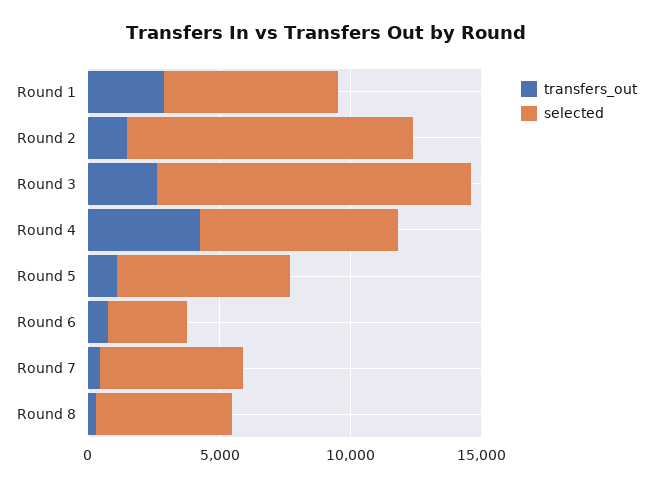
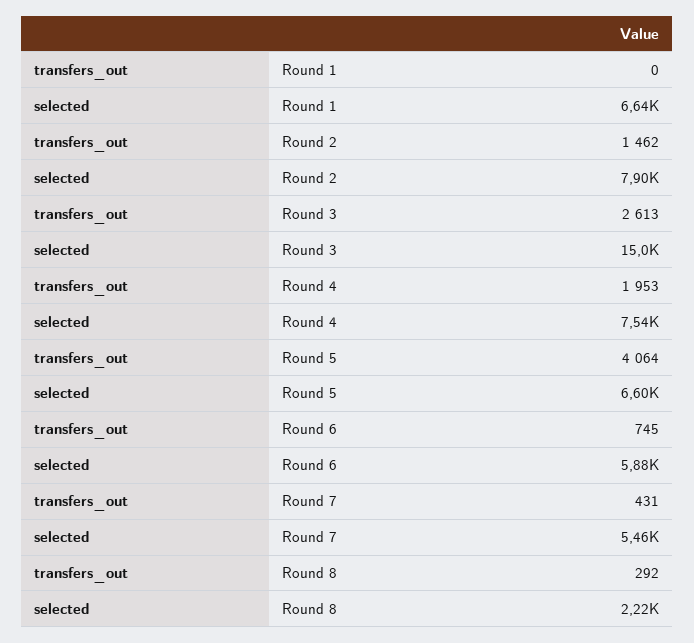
  {
    "transfers_out": {
-     "Round 1": 3000,
+     "Round 1": 0,
      "Round 2": 1462,
      "Round 3": 2613,
-     "Round 4": 4000,
+     "Round 4": 1953,
-     "Round 5": 1000,
+     "Round 5": 4064,
      "Round 6": 745,
      "Round 7": 431,
      "Round 8": 292
    },
    "selected": {
      "Round 1": 6640,
-     "Round 2": 11000,
+     "Round 2": 7900,
-     "Round 3": 12000,
+     "Round 3": 15000,
      "Round 4": 7540,
      "Round 5": 6600,
-     "Round 6": 3000,
+     "Round 6": 5880,
      "Round 7": 5460,
-     "Round 8": 5000
+     "Round 8": 2220
    }
  }

